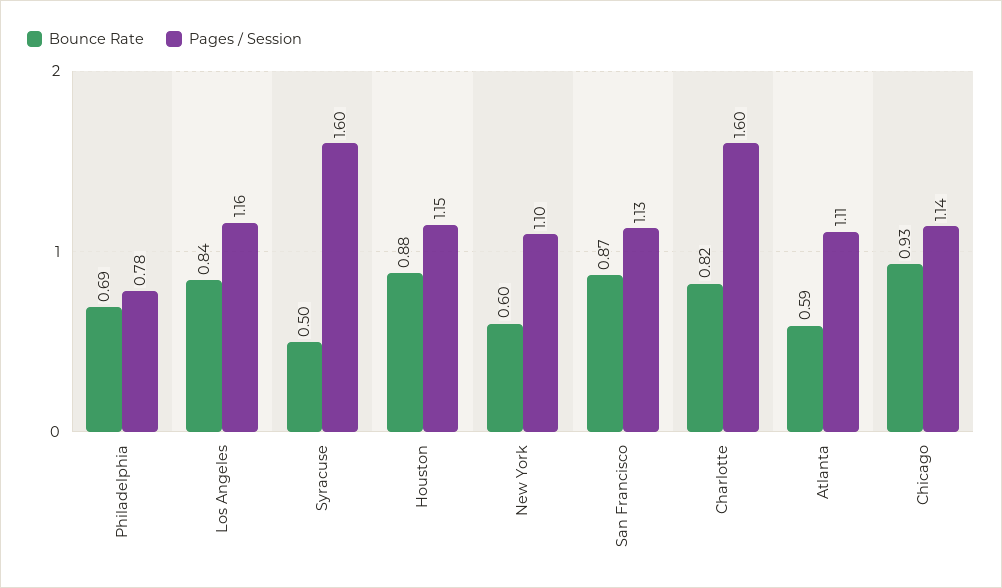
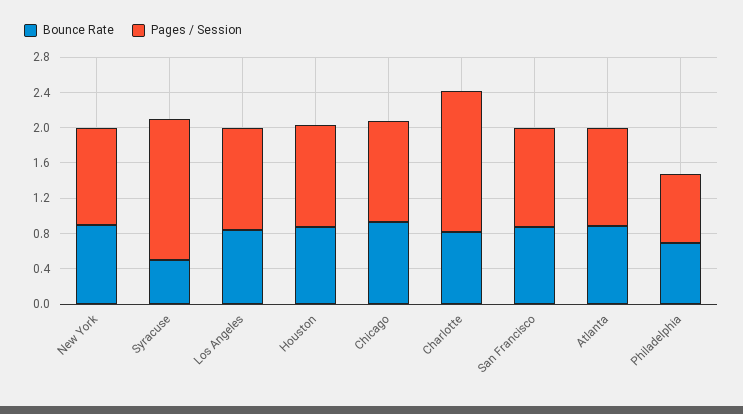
  {
    "Bounce Rate": {
      "Philadelphia": 0.69,
      "Los Angeles": 0.84,
      "Syracuse": 0.5,
      "Houston": 0.88,
-     "New York": 0.6,
+     "New York": 0.9,
      "San Francisco": 0.87,
      "Charlotte": 0.82,
-     "Atlanta": 0.59,
+     "Atlanta": 0.9,
      "Chicago": 0.93
    },
    "Pages / Session": {
      "Philadelphia": 0.78,
      "Los Angeles": 1.16,
      "Syracuse": 1.6,
      "Houston": 1.15,
      "New York": 1.1,
      "San Francisco": 1.13,
      "Charlotte": 1.6,
      "Atlanta": 1.11,
      "Chicago": 1.14
    }
  }

